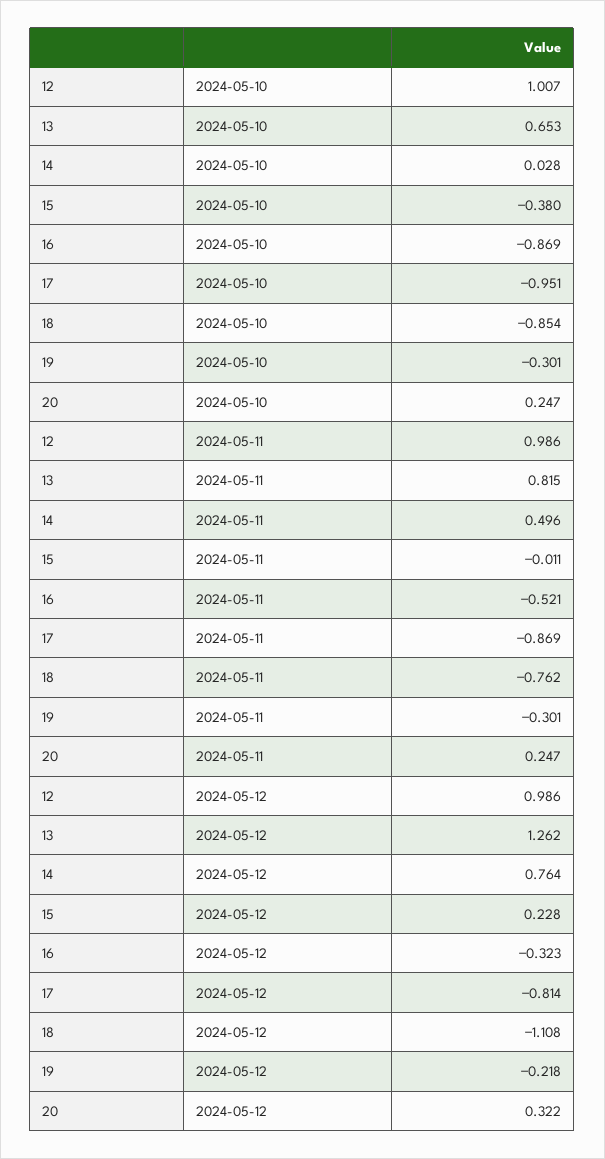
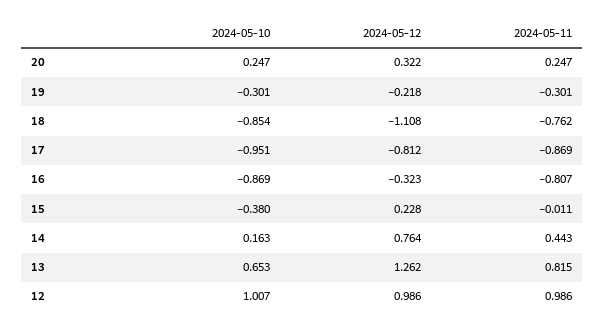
  {
    "12": {
      "2024-05-10": 1.007,
      "2024-05-11": 0.986,
      "2024-05-12": 0.986
    },
    "13": {
      "2024-05-10": 0.653,
      "2024-05-11": 0.815,
      "2024-05-12": 1.262
    },
    "14": {
-     "2024-05-10": 0.028,
+     "2024-05-10": 0.163,
-     "2024-05-11": 0.496,
+     "2024-05-11": 0.443,
      "2024-05-12": 0.764
    },
    "15": {
      "2024-05-10": -0.38,
      "2024-05-11": -0.011,
      "2024-05-12": 0.228
    },
    "16": {
      "2024-05-10": -0.869,
-     "2024-05-11": -0.521,
+     "2024-05-11": -0.807,
      "2024-05-12": -0.323
    },
    "17": {
      "2024-05-10": -0.951,
      "2024-05-11": -0.869,
-     "2024-05-12": -0.814
+     "2024-05-12": -0.812
    },
    "18": {
      "2024-05-10": -0.854,
      "2024-05-11": -0.762,
      "2024-05-12": -1.108
    },
    "19": {
      "2024-05-10": -0.301,
      "2024-05-11": -0.301,
      "2024-05-12": -0.218
    },
    "20": {
      "2024-05-10": 0.247,
      "2024-05-11": 0.247,
      "2024-05-12": 0.322
    }
  }

